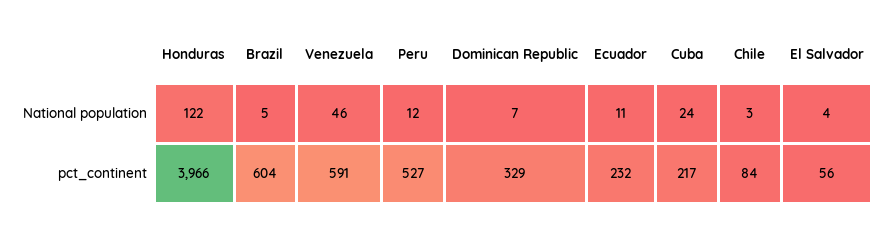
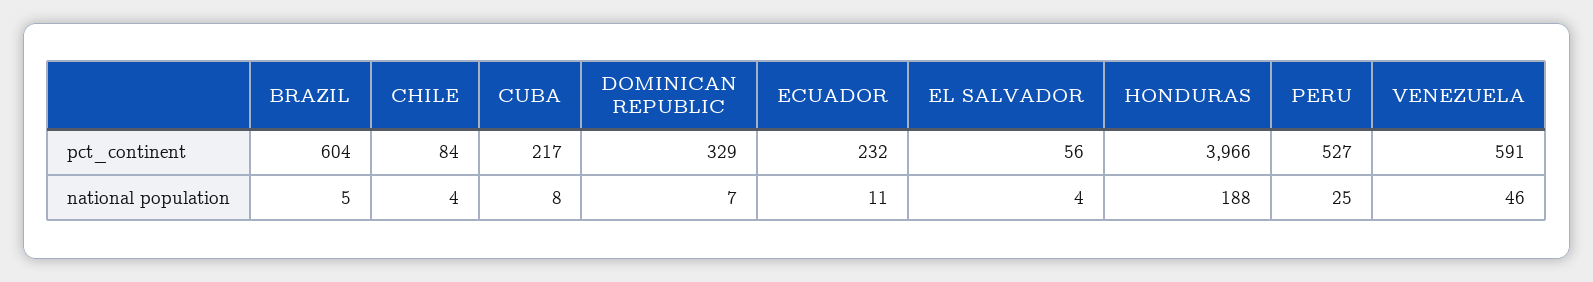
  {
    "Honduras": {
-     "National population": 122,
+     "National population": 188,
      "pct_continent": 3966
    },
    "Brazil": {
      "National population": 5,
      "pct_continent": 604
    },
    "Venezuela": {
      "National population": 46,
      "pct_continent": 591
    },
    "Peru": {
-     "National population": 12,
+     "National population": 25,
      "pct_continent": 527
    },
    "Dominican Republic": {
      "National population": 7,
      "pct_continent": 329
    },
    "Ecuador": {
      "National population": 11,
      "pct_continent": 232
    },
    "Cuba": {
-     "National population": 24,
+     "National population": 8,
      "pct_continent": 217
    },
    "Chile": {
-     "National population": 3,
+     "National population": 4,
      "pct_continent": 84
    },
    "El Salvador": {
      "National population": 4,
      "pct_continent": 56
    }
  }

